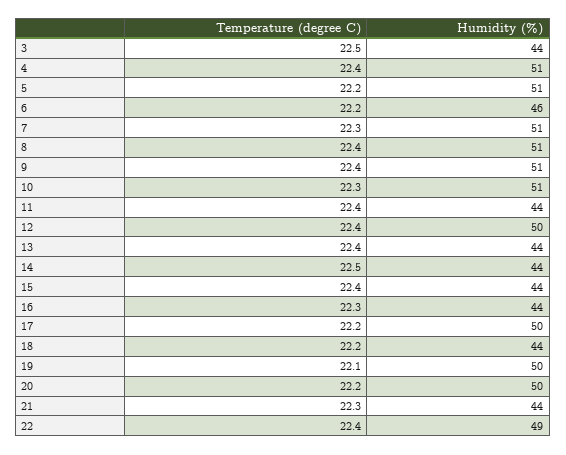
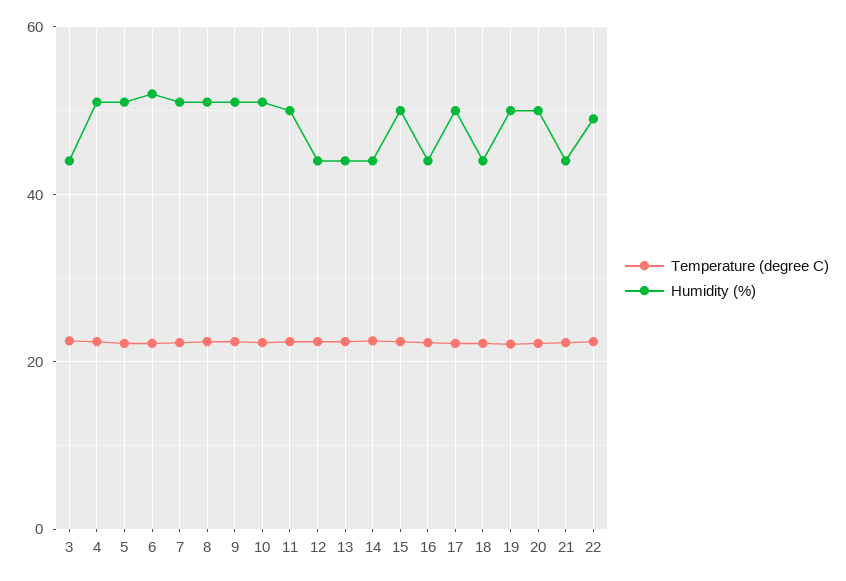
  {
    "Temperature (degree C)": {
      "3": 22.5,
      "4": 22.4,
      "5": 22.2,
      "6": 22.2,
      "7": 22.3,
      "8": 22.4,
      "9": 22.4,
      "10": 22.3,
      "11": 22.4,
      "12": 22.4,
      "13": 22.4,
      "14": 22.5,
      "15": 22.4,
      "16": 22.3,
      "17": 22.2,
      "18": 22.2,
      "19": 22.1,
      "20": 22.2,
      "21": 22.3,
      "22": 22.4
    },
    "Humidity (%)": {
      "3": 44,
      "4": 51,
      "5": 51,
-     "6": 46,
+     "6": 52,
      "7": 51,
      "8": 51,
      "9": 51,
      "10": 51,
-     "11": 44,
+     "11": 50,
-     "12": 50,
+     "12": 44,
      "13": 44,
      "14": 44,
-     "15": 44,
+     "15": 50,
      "16": 44,
      "17": 50,
      "18": 44,
      "19": 50,
      "20": 50,
      "21": 44,
      "22": 49
    }
  }

